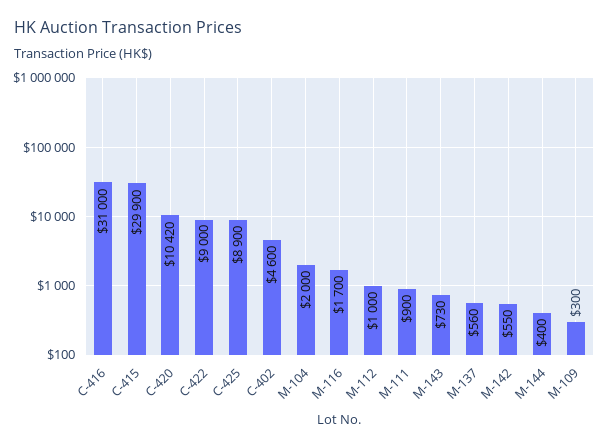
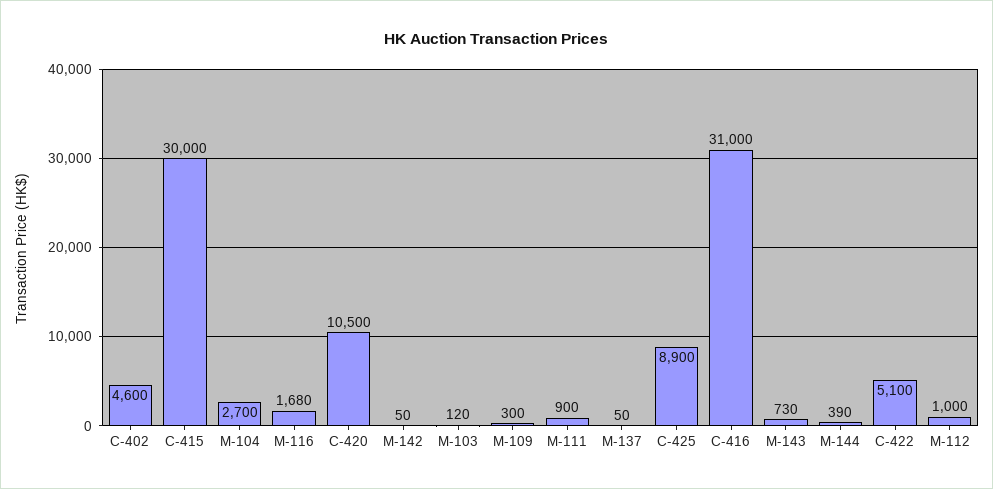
  {
    "C-416": 31000,
-   "C-415": 29900,
+   "C-415": 30000,
-   "C-420": 10420,
+   "C-420": 10500,
-   "C-422": 9000,
+   "C-422": 5100,
    "C-425": 8900,
    "C-402": 4600,
-   "M-104": 2000,
+   "M-104": 2700,
-   "M-116": 1700,
+   "M-116": 1680,
    "M-112": 1000,
    "M-111": 900,
    "M-143": 730,
-   "M-137": 560,
+   "M-137": 50,
-   "M-142": 550,
+   "M-142": 50,
-   "M-144": 400,
+   "M-144": 390,
-   "M-109": 300
+   "M-109": 300,
+   "M-103": 120
  }

